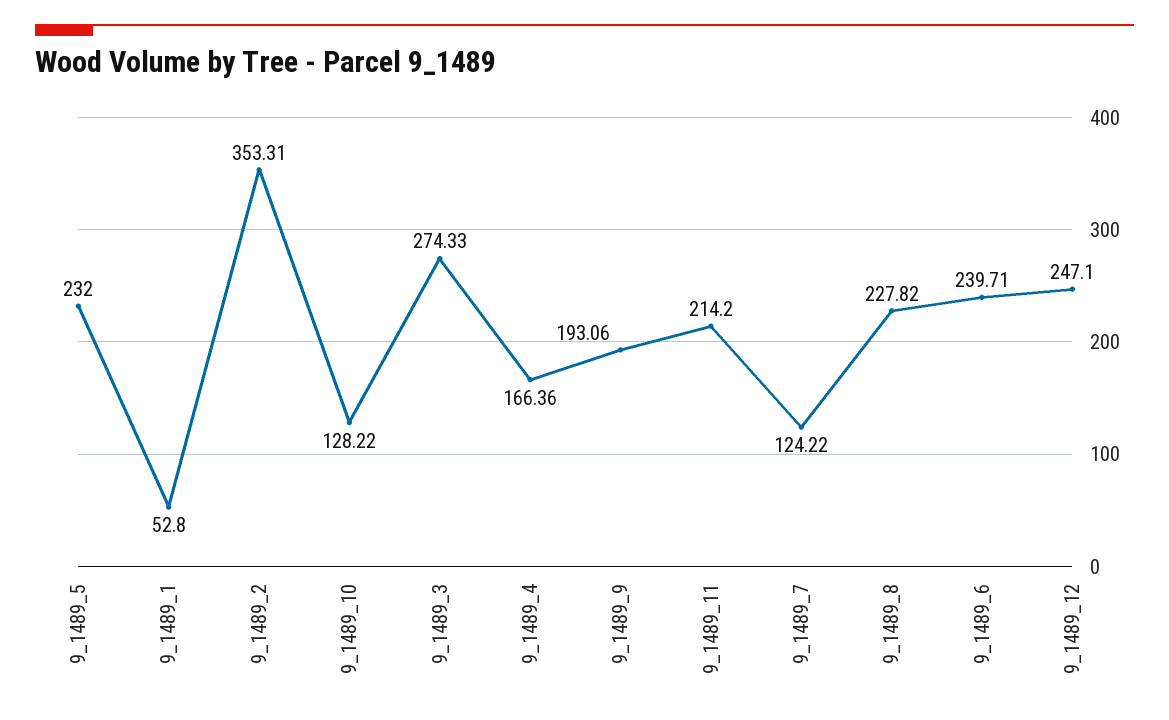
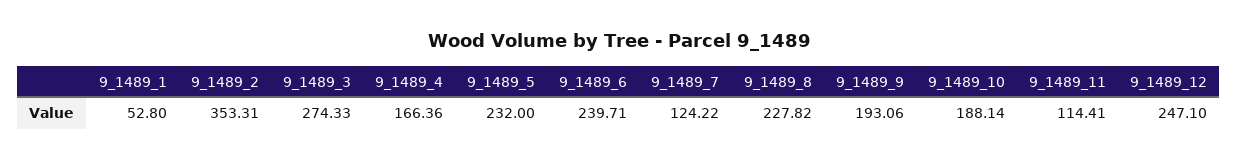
  {
    "9_1489_5": 232,
    "9_1489_1": 52.8,
    "9_1489_2": 353.31,
-   "9_1489_10": 128.22,
+   "9_1489_10": 188.14,
    "9_1489_3": 274.33,
    "9_1489_4": 166.36,
    "9_1489_9": 193.06,
-   "9_1489_11": 214.2,
+   "9_1489_11": 114.41,
    "9_1489_7": 124.22,
    "9_1489_8": 227.82,
    "9_1489_6": 239.71,
    "9_1489_12": 247.1
  }

